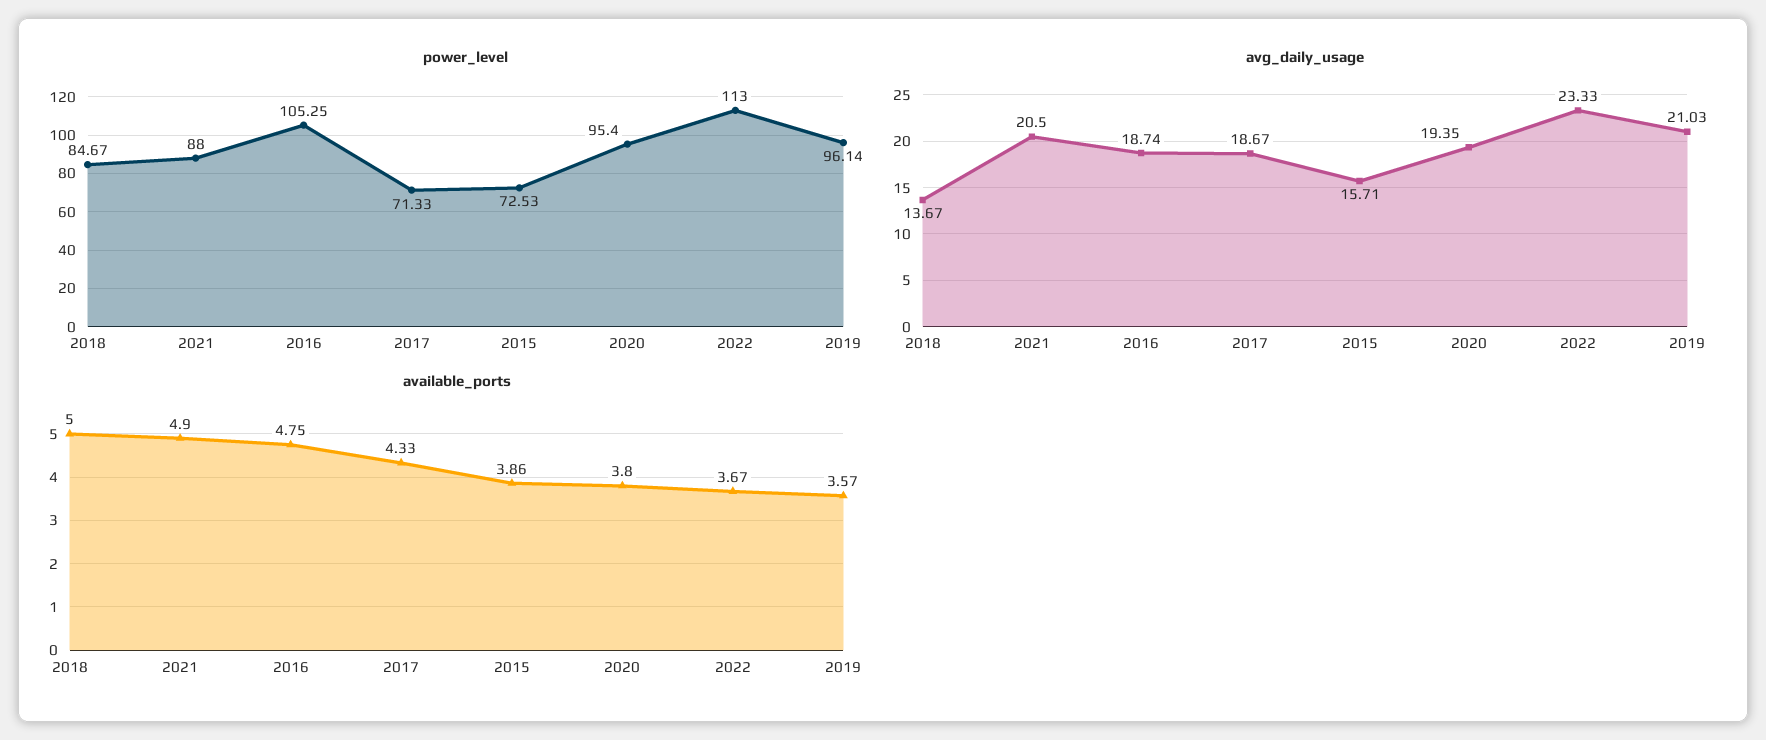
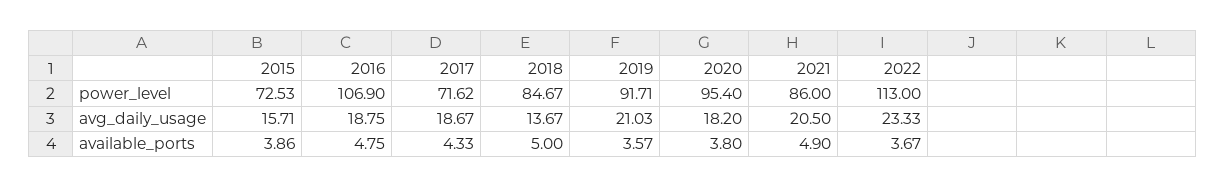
  {
    "power_level": {
      "2018": 84.67,
-     "2021": 88,
+     "2021": 86,
-     "2016": 105.25,
+     "2016": 106.9,
-     "2017": 71.33,
+     "2017": 71.62,
      "2015": 72.53,
      "2020": 95.4,
      "2022": 113,
-     "2019": 96.14
+     "2019": 91.71
    },
    "avg_daily_usage": {
      "2018": 13.67,
      "2021": 20.5,
-     "2016": 18.74,
+     "2016": 18.75,
      "2017": 18.67,
      "2015": 15.71,
-     "2020": 19.35,
+     "2020": 18.2,
      "2022": 23.33,
      "2019": 21.03
    },
    "available_ports": {
      "2018": 5,
      "2021": 4.9,
      "2016": 4.75,
      "2017": 4.33,
      "2015": 3.86,
      "2020": 3.8,
      "2022": 3.67,
      "2019": 3.57
    }
  }

